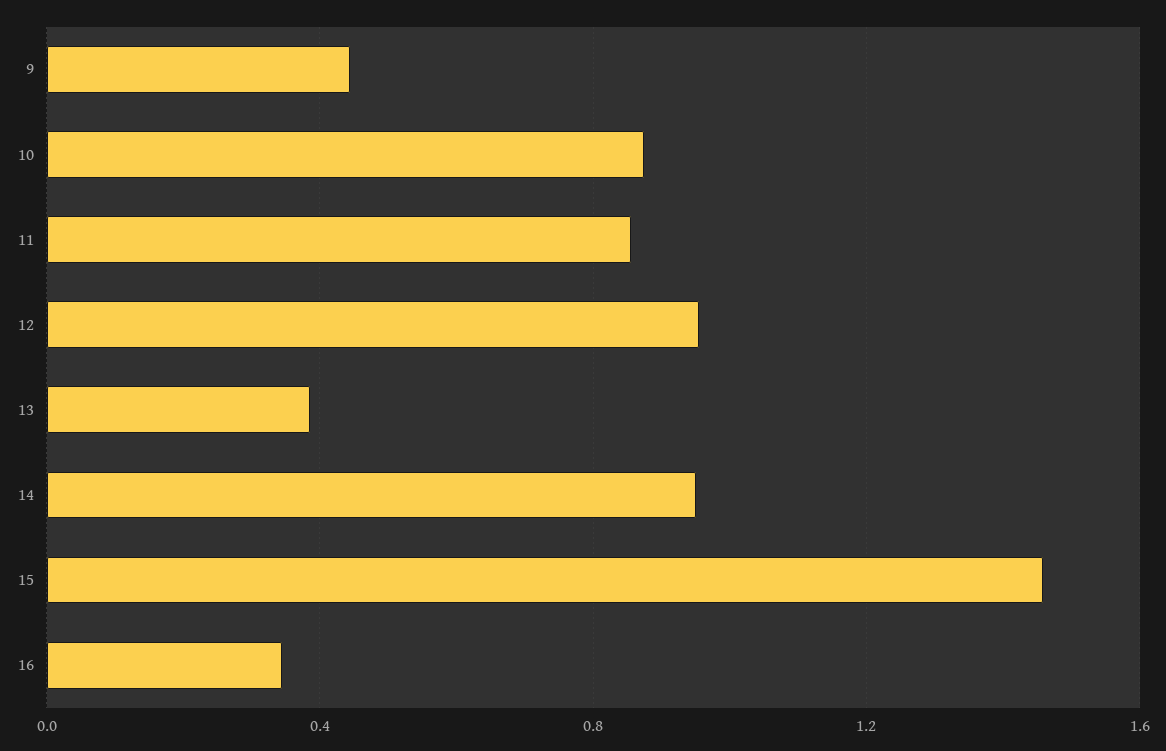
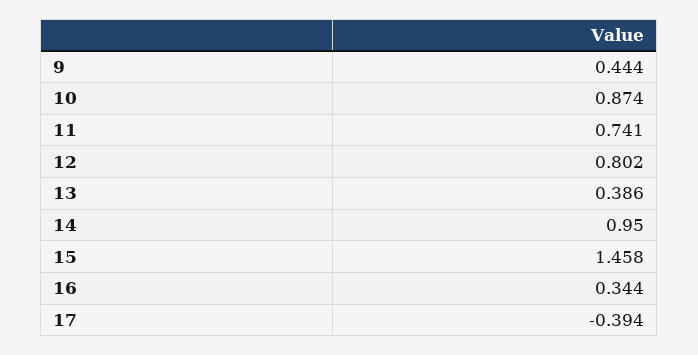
  {
    "9": 0.444,
    "10": 0.874,
-   "11": 0.85,
+   "11": 0.741,
-   "12": 0.95,
+   "12": 0.802,
    "13": 0.386,
    "14": 0.95,
    "15": 1.458,
-   "16": 0.344
+   "16": 0.344,
+   "17": -0.394
  }

